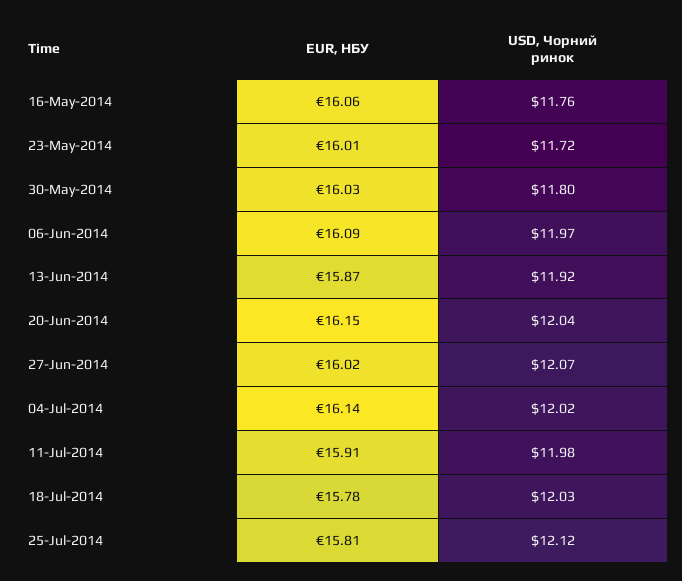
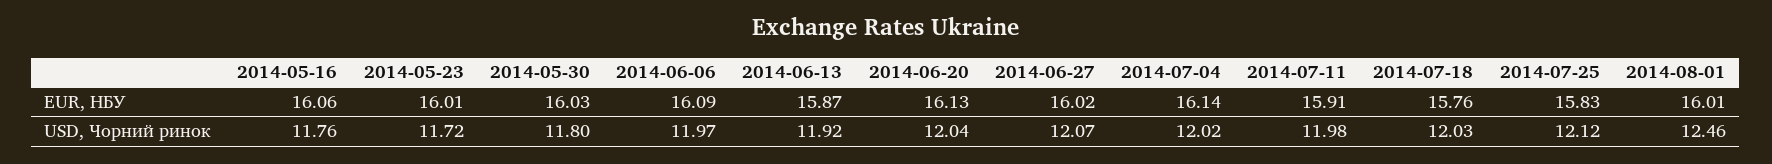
  {
    "EUR, НБУ": {
      "16-May-2014": 16.06,
      "23-May-2014": 16.01,
      "30-May-2014": 16.03,
      "06-Jun-2014": 16.09,
      "13-Jun-2014": 15.87,
-     "20-Jun-2014": 16.15,
+     "20-Jun-2014": 16.13,
      "27-Jun-2014": 16.02,
      "04-Jul-2014": 16.14,
      "11-Jul-2014": 15.91,
-     "18-Jul-2014": 15.78,
+     "18-Jul-2014": 15.76,
-     "25-Jul-2014": 15.81
+     "25-Jul-2014": 15.83,
+     "2014-08-01": 16.01
    },
    "USD, Чорний ринок": {
      "16-May-2014": 11.76,
      "23-May-2014": 11.72,
      "30-May-2014": 11.8,
      "06-Jun-2014": 11.97,
      "13-Jun-2014": 11.92,
      "20-Jun-2014": 12.04,
      "27-Jun-2014": 12.07,
      "04-Jul-2014": 12.02,
      "11-Jul-2014": 11.98,
      "18-Jul-2014": 12.03,
-     "25-Jul-2014": 12.12
+     "25-Jul-2014": 12.12,
+     "2014-08-01": 12.46
    }
  }

